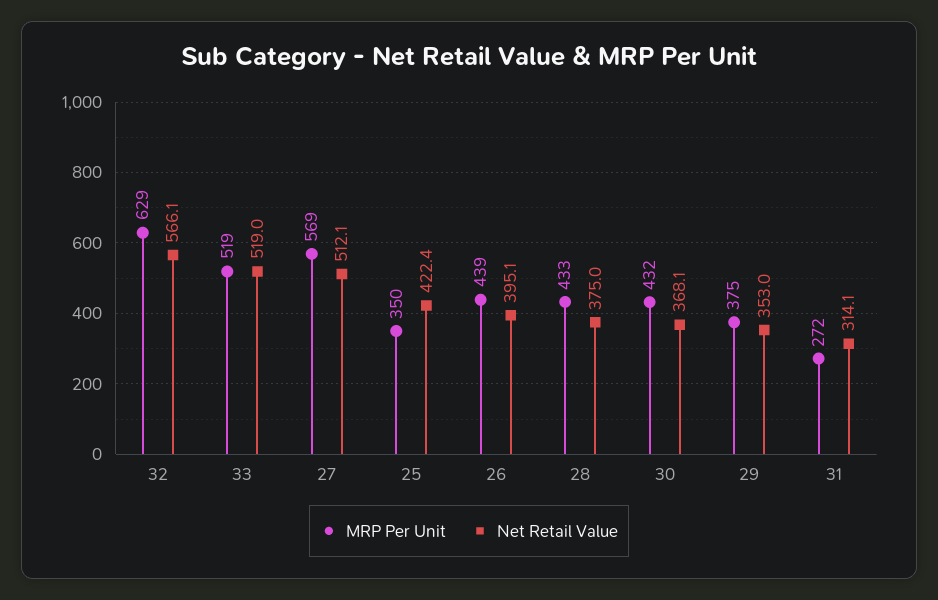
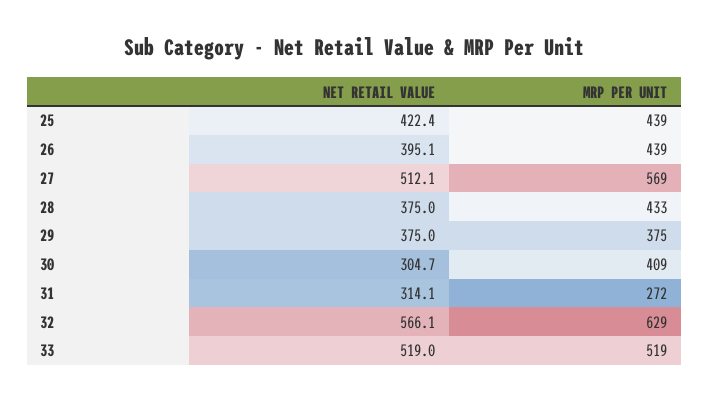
  {
    "MRP Per Unit": {
      "32": 629,
      "33": 519,
      "27": 569,
-     "25": 350,
+     "25": 439,
      "26": 439,
      "28": 433,
-     "30": 432,
+     "30": 409,
      "29": 375,
      "31": 272
    },
    "Net Retail Value": {
      "32": 566.1,
      "33": 519,
      "27": 512.1,
      "25": 422.4,
      "26": 395.1,
      "28": 375,
-     "30": 368.1,
+     "30": 304.7,
-     "29": 353,
+     "29": 375,
      "31": 314.1
    }
  }

